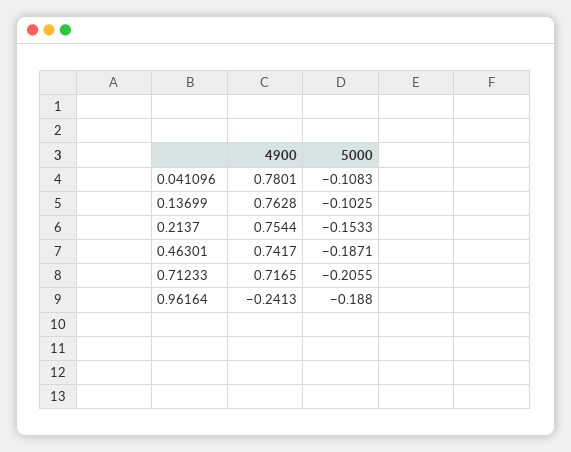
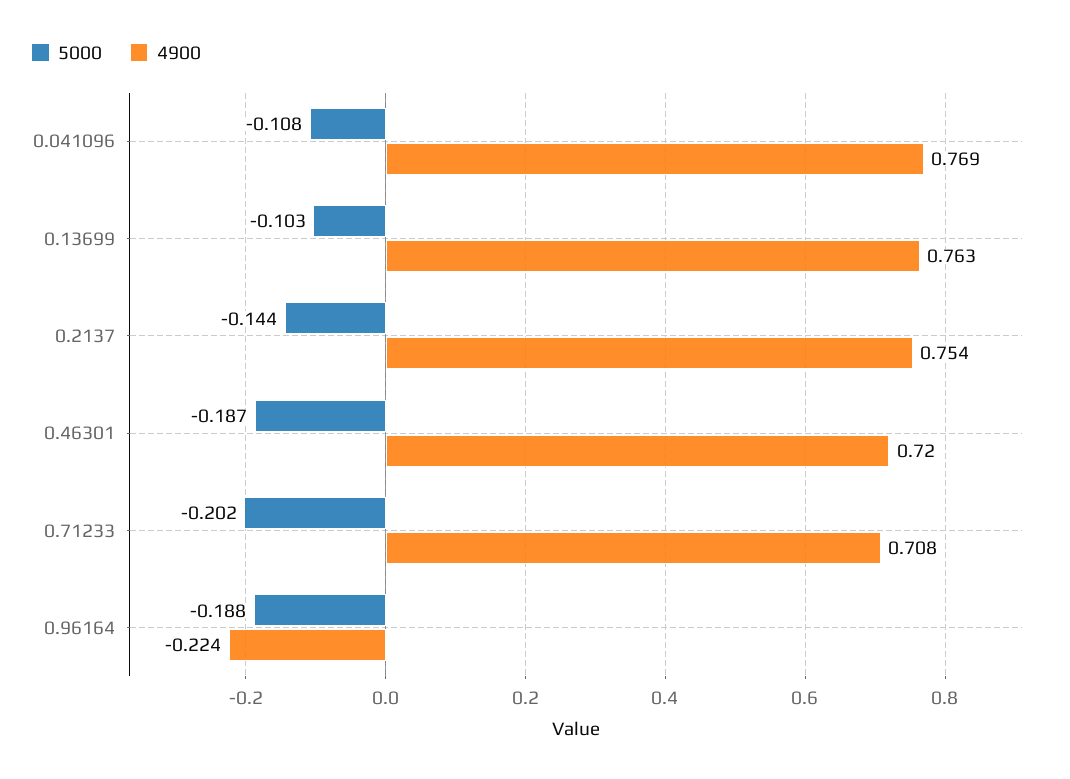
  {
    "4900": {
-     "0.041096": 0.7801,
+     "0.041096": 0.769,
      "0.13699": 0.7628,
      "0.2137": 0.7544,
-     "0.46301": 0.7417,
+     "0.46301": 0.72,
-     "0.71233": 0.7165,
+     "0.71233": 0.708,
-     "0.96164": -0.2413
+     "0.96164": -0.224
    },
    "5000": {
      "0.041096": -0.1083,
      "0.13699": -0.1025,
-     "0.2137": -0.1533,
+     "0.2137": -0.144,
      "0.46301": -0.1871,
-     "0.71233": -0.2055,
+     "0.71233": -0.202,
      "0.96164": -0.188
    }
  }

